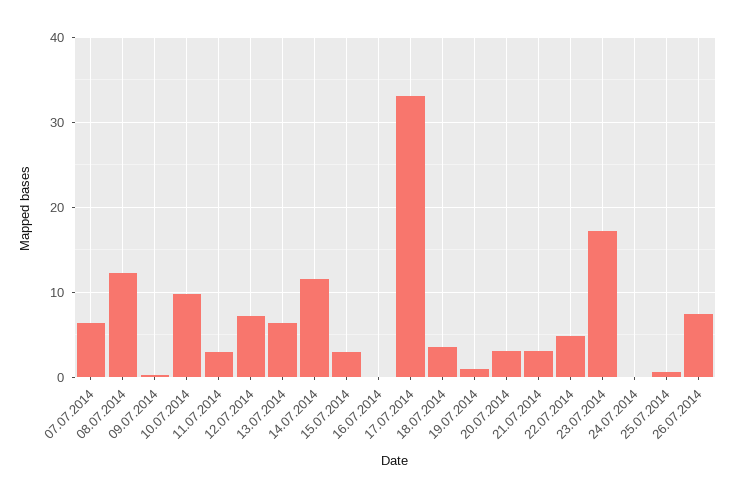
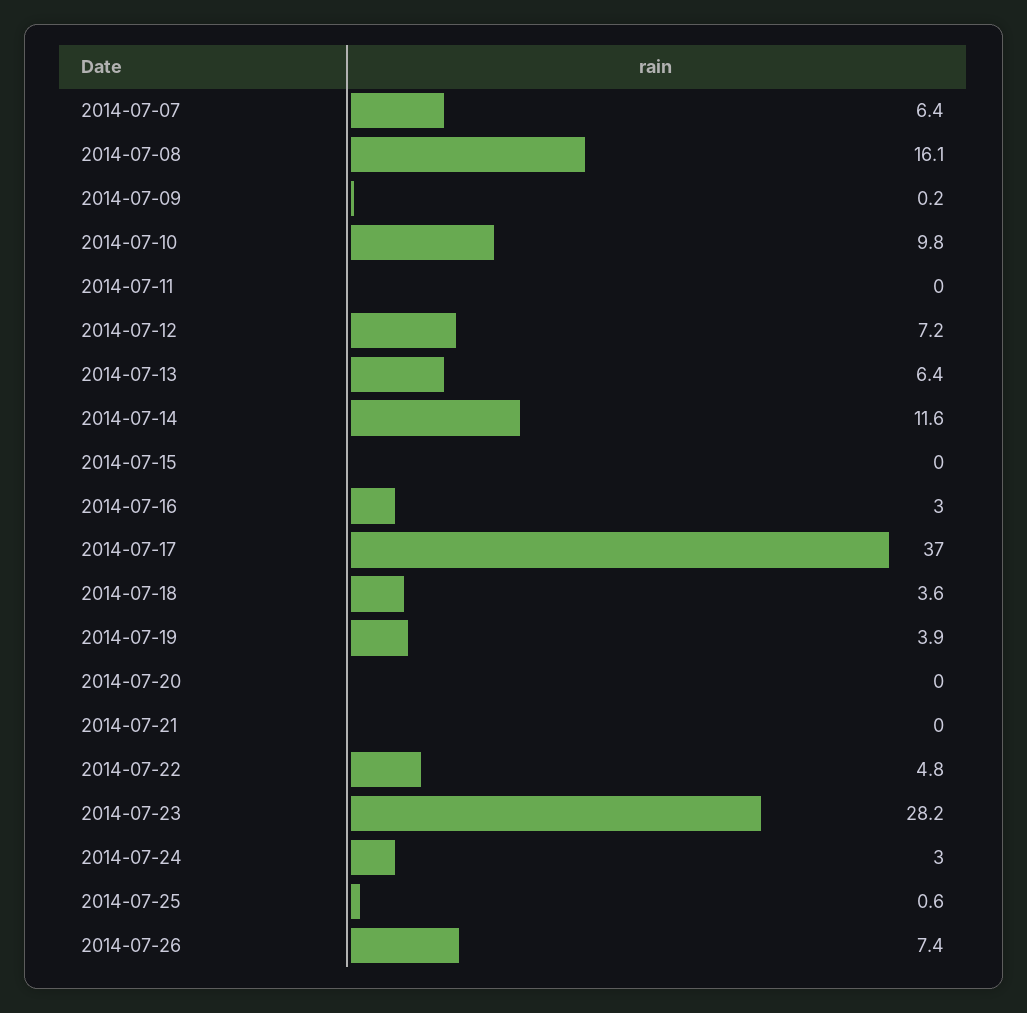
  {
    "07.07.2014": 6.4,
-   "08.07.2014": 12,
+   "08.07.2014": 16.1,
    "09.07.2014": 0.2,
    "10.07.2014": 9.8,
-   "11.07.2014": 3,
+   "11.07.2014": 0,
    "12.07.2014": 7.2,
    "13.07.2014": 6.4,
    "14.07.2014": 11.6,
-   "15.07.2014": 3,
+   "15.07.2014": 0,
-   "16.07.2014": 0,
+   "16.07.2014": 3,
-   "17.07.2014": 33,
+   "17.07.2014": 37,
    "18.07.2014": 3.6,
-   "19.07.2014": 1,
+   "19.07.2014": 3.9,
-   "20.07.2014": 3,
+   "20.07.2014": 0,
-   "21.07.2014": 3,
+   "21.07.2014": 0,
    "22.07.2014": 4.8,
-   "23.07.2014": 17,
+   "23.07.2014": 28.2,
-   "24.07.2014": 0,
+   "24.07.2014": 3,
    "25.07.2014": 0.6,
    "26.07.2014": 7.4
  }

